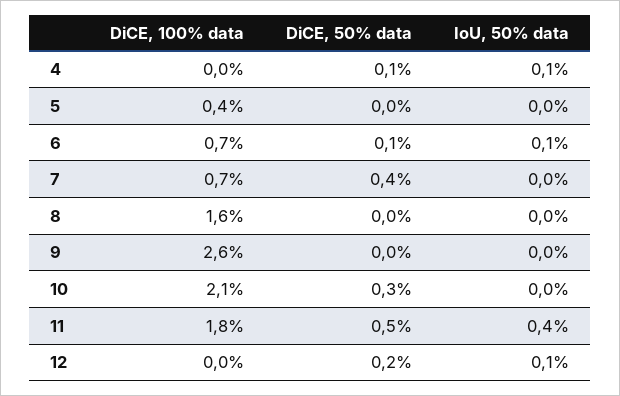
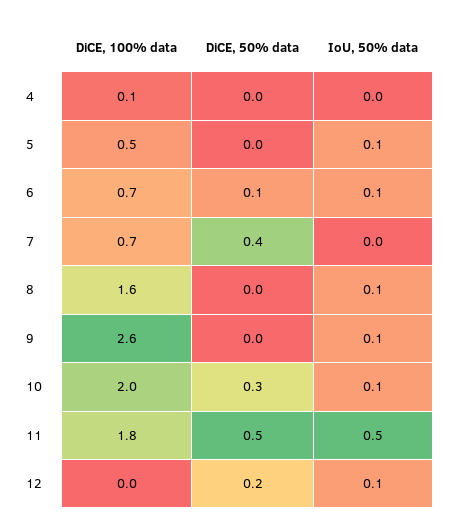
  {
    "DiCE, 100% data": {
-     "4": 0,
+     "4": 0.1,
-     "5": 0.4,
+     "5": 0.5,
      "6": 0.7,
      "7": 0.7,
      "8": 1.6,
      "9": 2.6,
-     "10": 2.1,
+     "10": 2,
      "11": 1.8,
      "12": 0
    },
    "DiCE, 50% data": {
-     "4": 0.1,
+     "4": 0,
      "5": 0,
      "6": 0.1,
      "7": 0.4,
      "8": 0,
      "9": 0,
      "10": 0.3,
      "11": 0.5,
      "12": 0.2
    },
    "IoU, 50% data": {
-     "4": 0.1,
+     "4": 0,
-     "5": 0,
+     "5": 0.1,
      "6": 0.1,
      "7": 0,
-     "8": 0,
+     "8": 0.1,
-     "9": 0,
+     "9": 0.1,
-     "10": 0,
+     "10": 0.1,
-     "11": 0.4,
+     "11": 0.5,
      "12": 0.1
    }
  }

